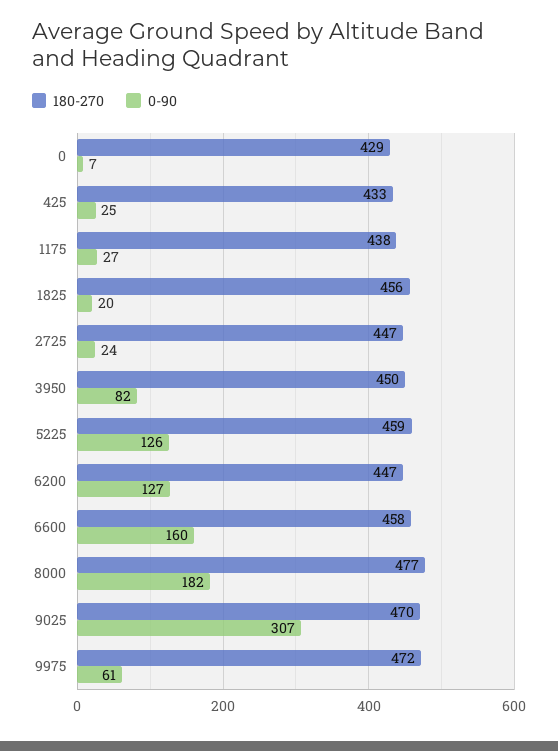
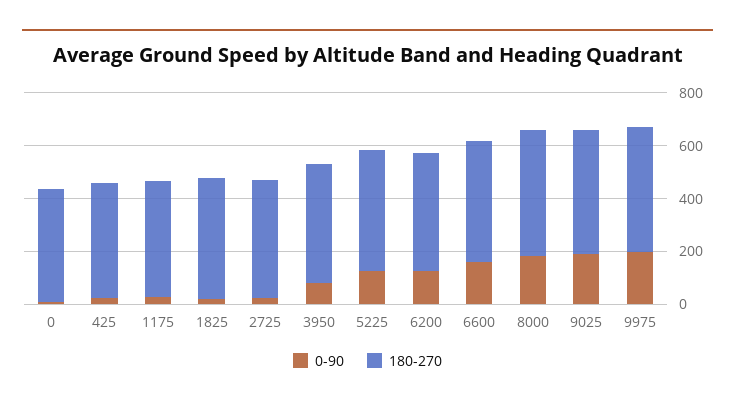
  {
    "180-270": {
      "0": 429,
      "425": 433,
      "1175": 438,
      "1825": 456,
      "2725": 447,
      "3950": 450,
      "5225": 459,
      "6200": 447,
      "6600": 458,
      "8000": 477,
      "9025": 470,
      "9975": 472
    },
    "0-90": {
      "0": 7,
      "425": 25,
      "1175": 27,
      "1825": 20,
      "2725": 24,
      "3950": 82,
      "5225": 126,
      "6200": 127,
      "6600": 160,
      "8000": 182,
-     "9025": 307,
+     "9025": 200,
-     "9975": 61
+     "9975": 200
    }
  }

